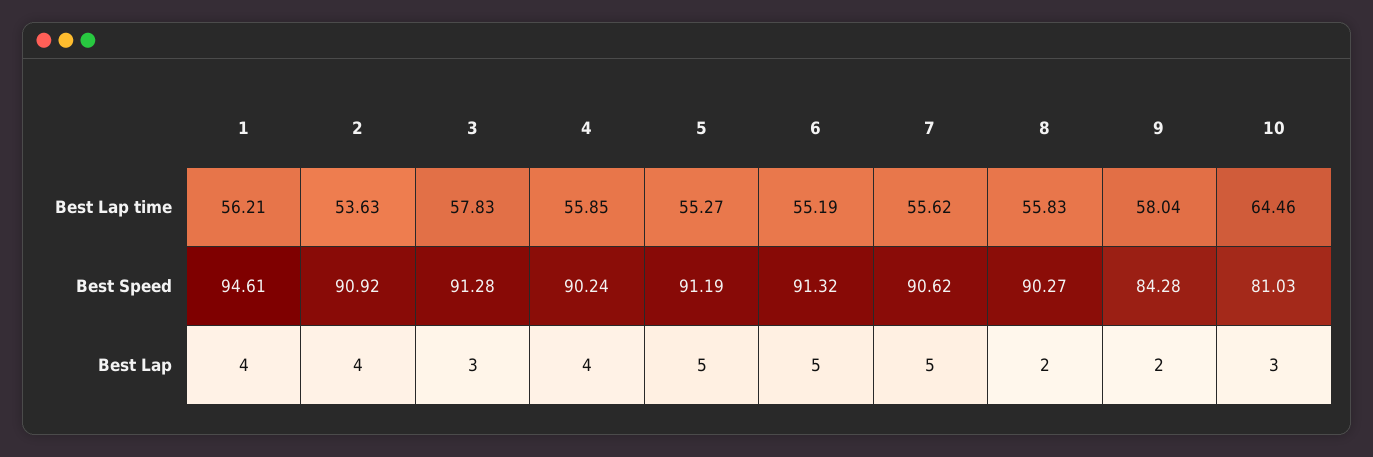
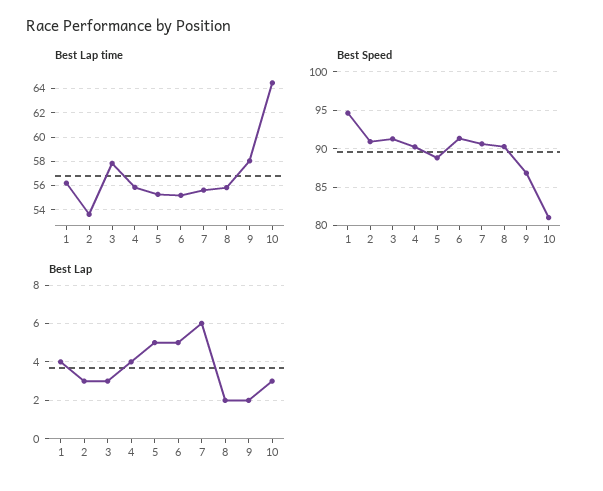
  {
    "Best Lap time": {
      "1": 56.21,
      "2": 53.63,
      "3": 57.83,
      "4": 55.85,
      "5": 55.27,
      "6": 55.19,
      "7": 55.62,
      "8": 55.83,
      "9": 58.04,
      "10": 64.46
    },
    "Best Speed": {
      "1": 94.61,
      "2": 90.92,
      "3": 91.28,
      "4": 90.24,
-     "5": 91.19,
+     "5": 89,
      "6": 91.32,
      "7": 90.62,
      "8": 90.27,
-     "9": 84.28,
+     "9": 87,
      "10": 81.03
    },
    "Best Lap": {
      "1": 4,
-     "2": 4,
+     "2": 3,
      "3": 3,
      "4": 4,
      "5": 5,
      "6": 5,
-     "7": 5,
+     "7": 6,
      "8": 2,
      "9": 2,
      "10": 3
    }
  }

